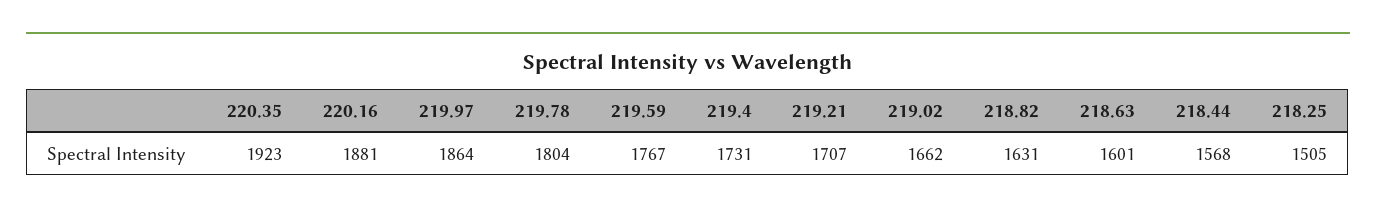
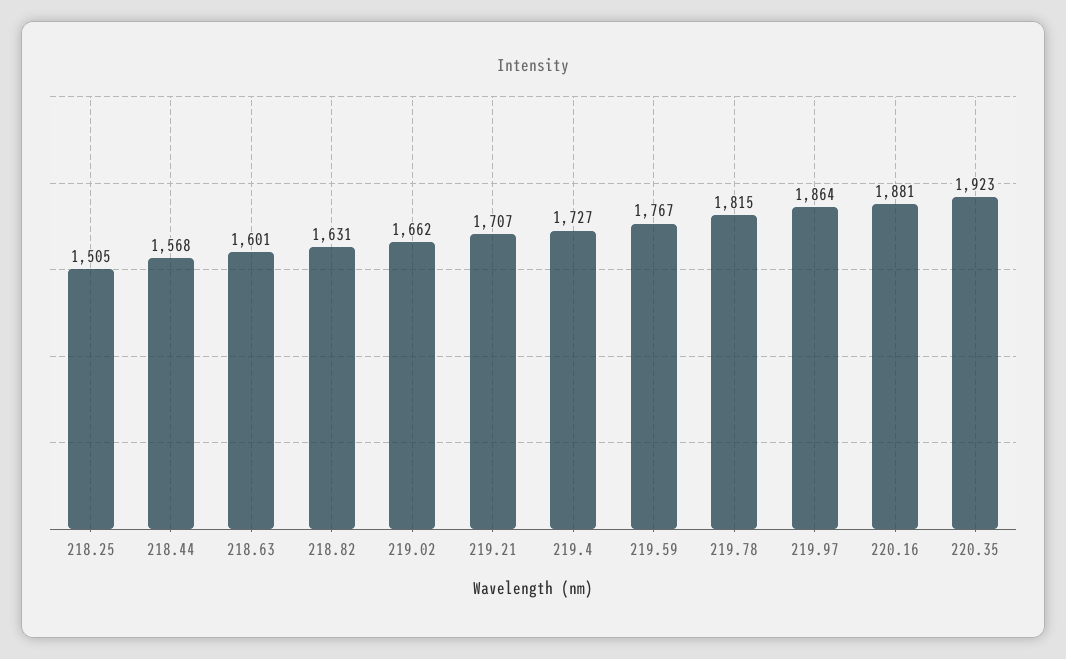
  {
    "220.35": 1923,
    "220.16": 1881,
    "219.97": 1864,
-   "219.78": 1804,
+   "219.78": 1815,
    "219.59": 1767,
-   "219.4": 1731,
+   "219.4": 1727,
    "219.21": 1707,
    "219.02": 1662,
    "218.82": 1631,
    "218.63": 1601,
    "218.44": 1568,
    "218.25": 1505
  }

